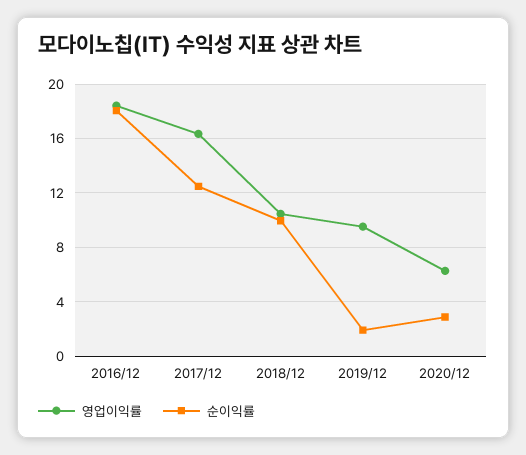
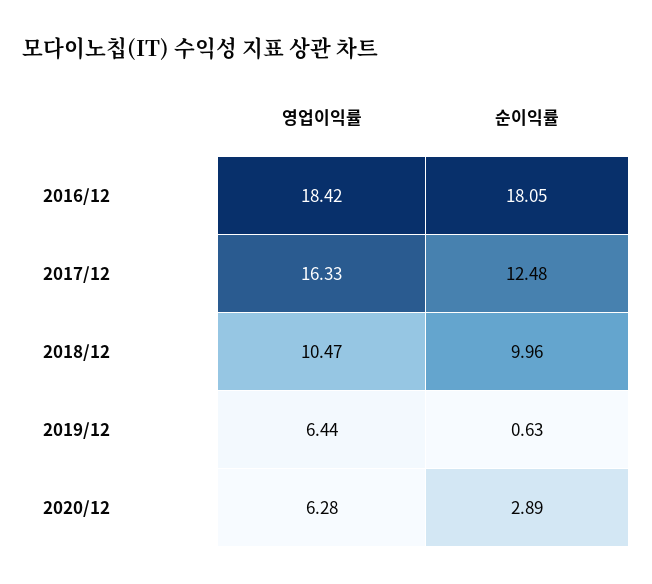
  {
    "영업이익률": {
      "2016/12": 18.42,
      "2017/12": 16.33,
      "2018/12": 10.47,
-     "2019/12": 9.5,
+     "2019/12": 6.44,
      "2020/12": 6.28
    },
    "순이익률": {
      "2016/12": 18.05,
      "2017/12": 12.48,
      "2018/12": 9.96,
-     "2019/12": 2,
+     "2019/12": 0.63,
      "2020/12": 2.89
    }
  }

